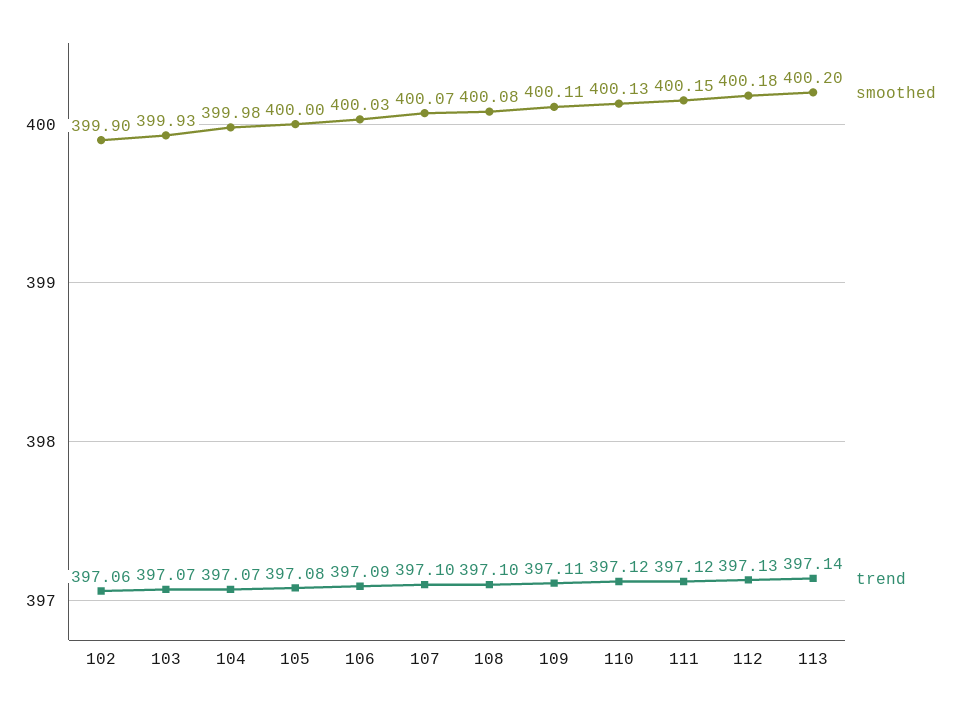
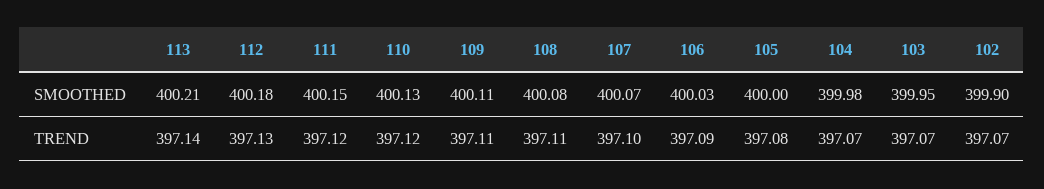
  {
    "smoothed": {
      "102": 399.9,
-     "103": 399.93,
+     "103": 399.95,
      "104": 399.98,
      "105": 400,
      "106": 400.03,
      "107": 400.07,
      "108": 400.08,
      "109": 400.11,
      "110": 400.13,
      "111": 400.15,
      "112": 400.18,
-     "113": 400.2
+     "113": 400.21
    },
    "trend": {
-     "102": 397.06,
+     "102": 397.07,
      "103": 397.07,
      "104": 397.07,
      "105": 397.08,
      "106": 397.09,
      "107": 397.1,
-     "108": 397.1,
+     "108": 397.11,
      "109": 397.11,
      "110": 397.12,
      "111": 397.12,
      "112": 397.13,
      "113": 397.14
    }
  }

